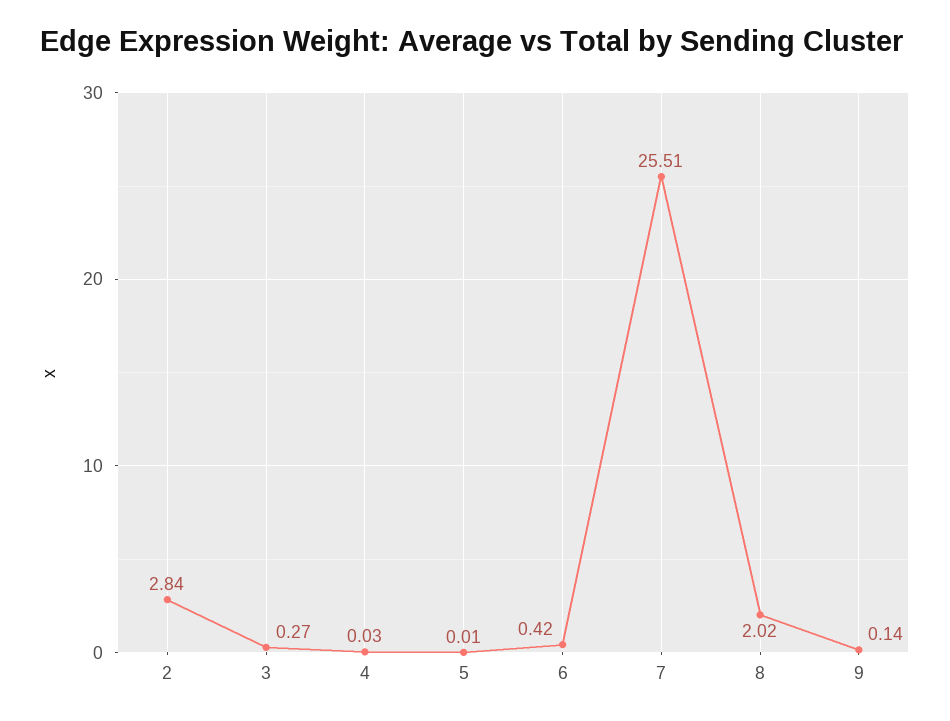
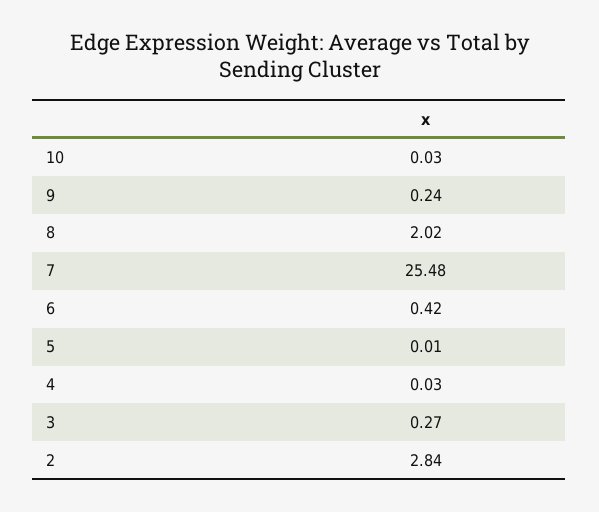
  {
    "2": 2.84,
    "3": 0.27,
    "4": 0.03,
    "5": 0.01,
    "6": 0.42,
-   "7": 25.51,
+   "7": 25.48,
    "8": 2.02,
-   "9": 0.14
+   "9": 0.24,
+   "10": 0.03
  }

